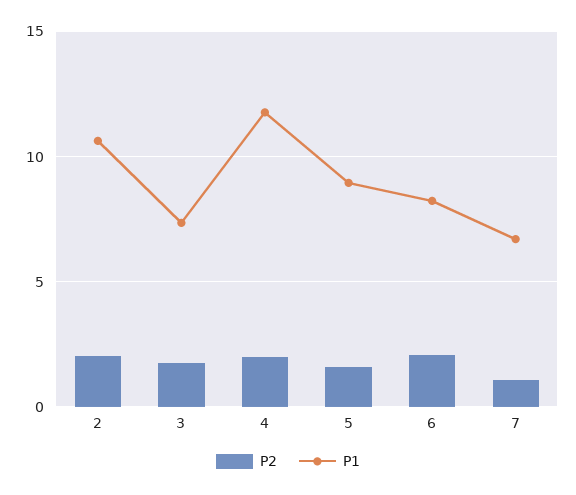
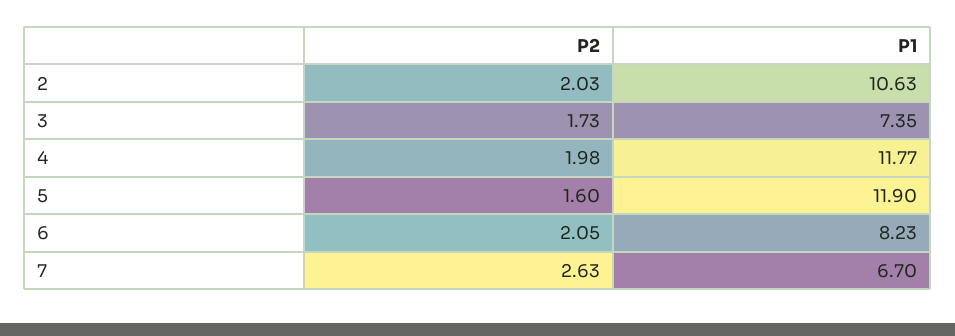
  {
    "P2": {
      "2": 2.03,
      "3": 1.73,
      "4": 1.98,
      "5": 1.6,
      "6": 2.05,
-     "7": 1
+     "7": 2.63
    },
    "P1": {
      "2": 10.63,
      "3": 7.35,
      "4": 11.77,
-     "5": 9,
+     "5": 11.9,
      "6": 8.23,
      "7": 6.7
    }
  }

